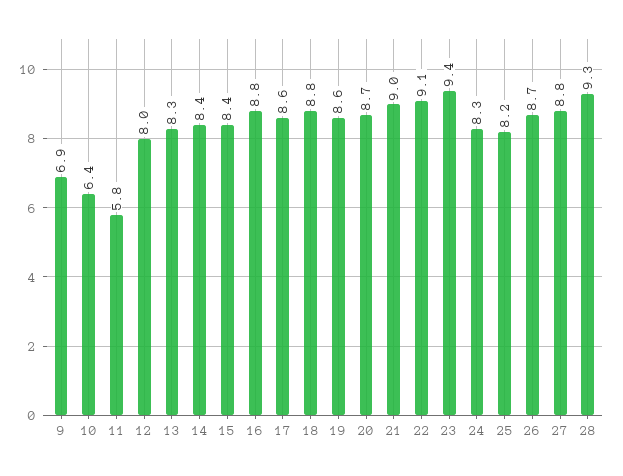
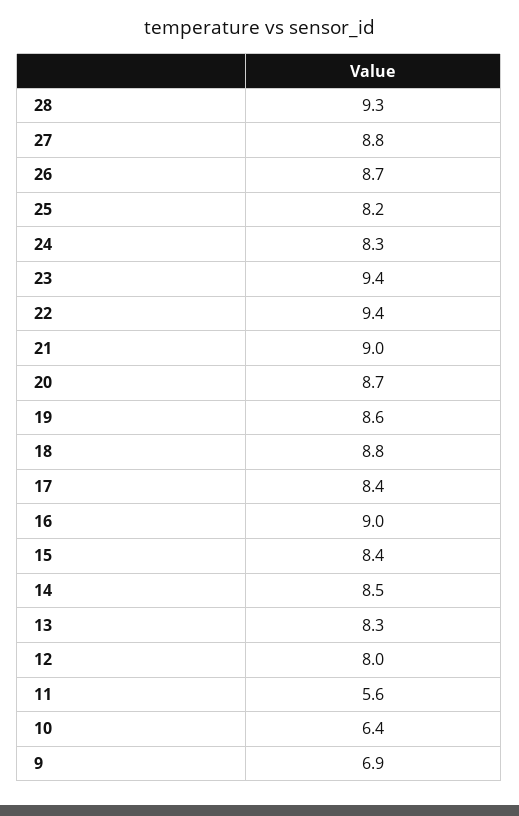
  {
    "9": 6.9,
    "10": 6.4,
-   "11": 5.8,
+   "11": 5.6,
    "12": 8,
    "13": 8.3,
-   "14": 8.4,
+   "14": 8.5,
    "15": 8.4,
-   "16": 8.8,
+   "16": 9,
-   "17": 8.6,
+   "17": 8.4,
    "18": 8.8,
    "19": 8.6,
    "20": 8.7,
    "21": 9,
-   "22": 9.1,
+   "22": 9.4,
    "23": 9.4,
    "24": 8.3,
    "25": 8.2,
    "26": 8.7,
    "27": 8.8,
    "28": 9.3
  }

